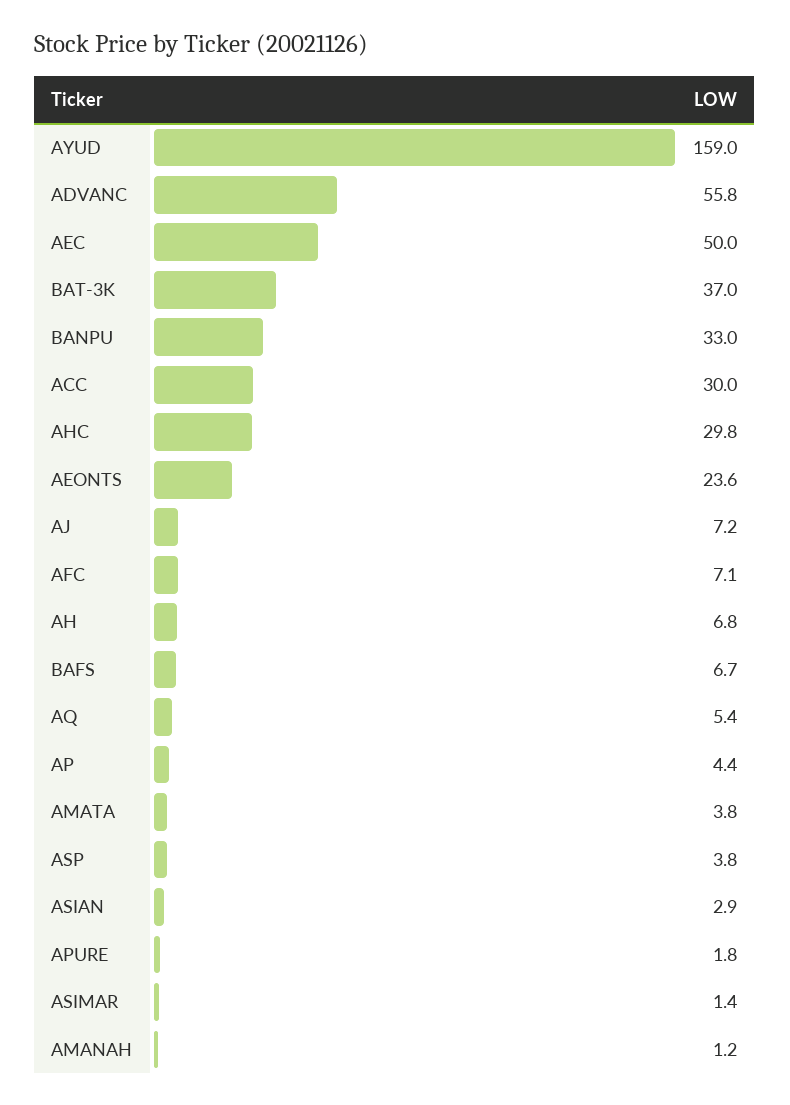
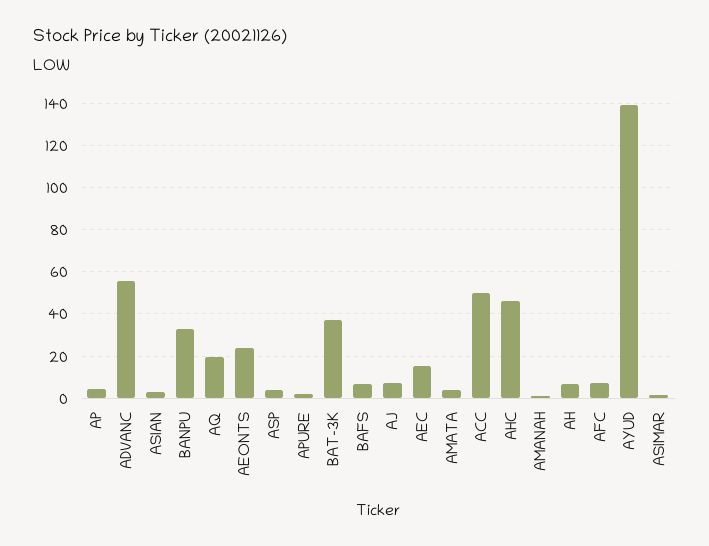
  {
-   "AYUD": 159,
+   "AYUD": 140,
    "ADVANC": 55.8,
-   "AEC": 50,
+   "AEC": 15,
    "BAT-3K": 37,
    "BANPU": 33,
-   "ACC": 30,
+   "ACC": 50,
-   "AHC": 29.8,
+   "AHC": 45,
    "AEONTS": 23.6,
    "AJ": 7.2,
    "AFC": 7.1,
    "AH": 6.8,
    "BAFS": 6.7,
-   "AQ": 5.4,
+   "AQ": 20,
    "AP": 4.4,
    "AMATA": 3.8,
    "ASP": 3.8,
    "ASIAN": 2.9,
    "APURE": 1.8,
    "ASIMAR": 1.4,
    "AMANAH": 1.2
  }

